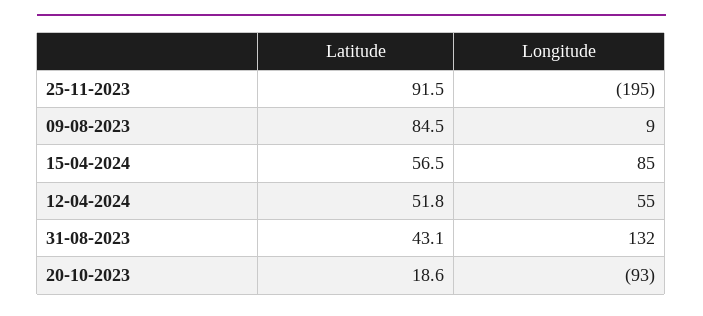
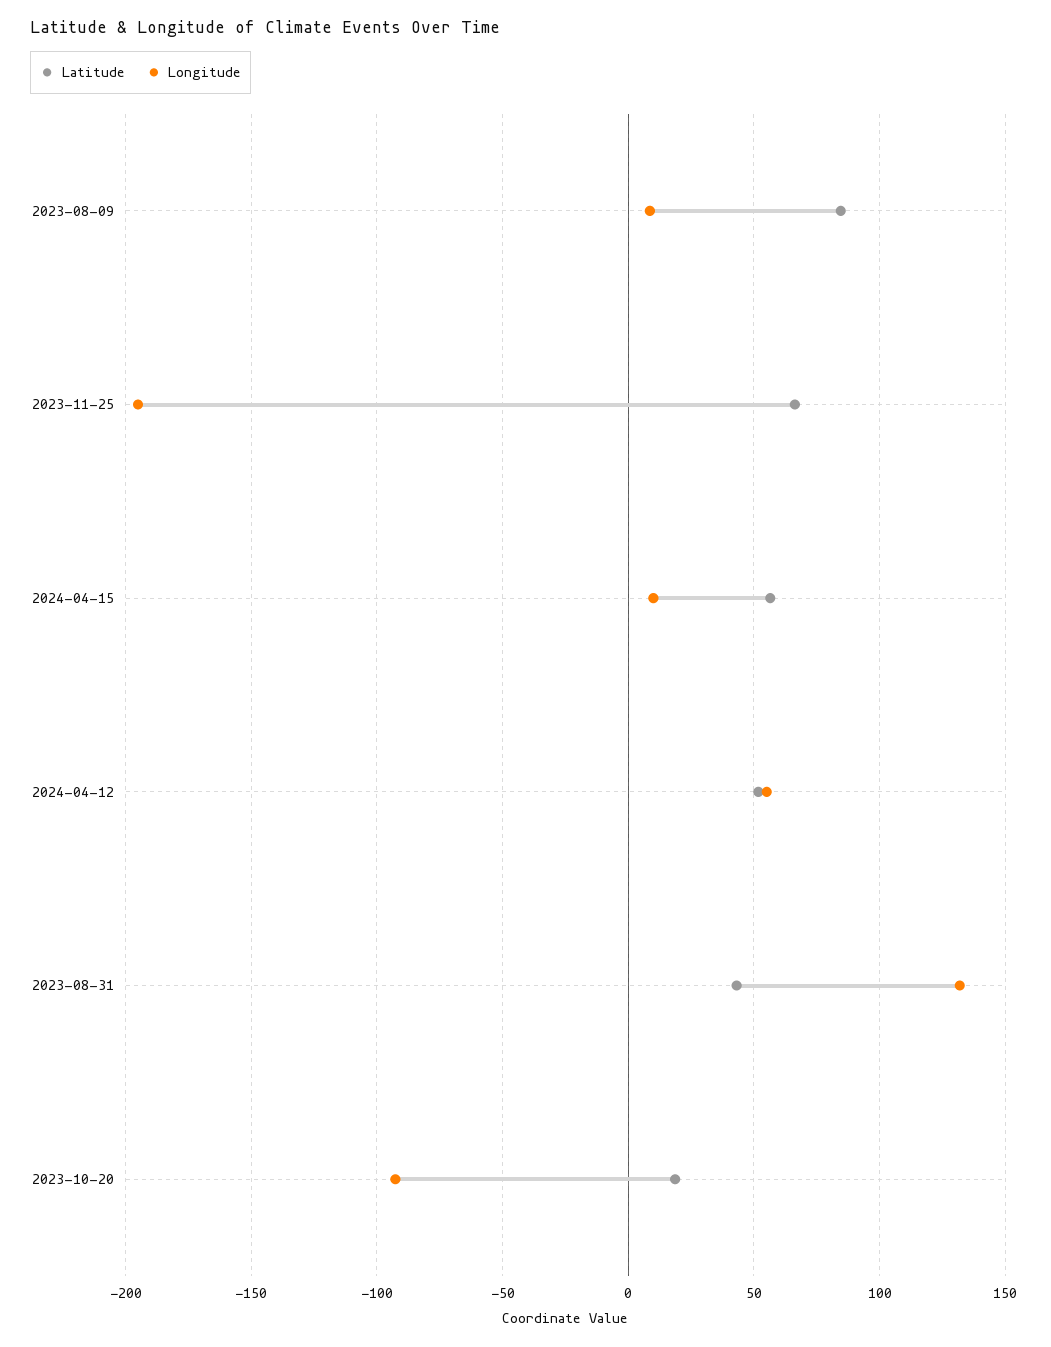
  {
    "Latitude": {
-     "25-11-2023": 91.5,
+     "25-11-2023": 65,
      "09-08-2023": 84.5,
      "15-04-2024": 56.5,
      "12-04-2024": 51.8,
      "31-08-2023": 43.1,
      "20-10-2023": 18.6
    },
    "Longitude": {
      "25-11-2023": -195,
      "09-08-2023": 9,
-     "15-04-2024": 85,
+     "15-04-2024": 10,
      "12-04-2024": 55,
      "31-08-2023": 132,
      "20-10-2023": -93
    }
  }

